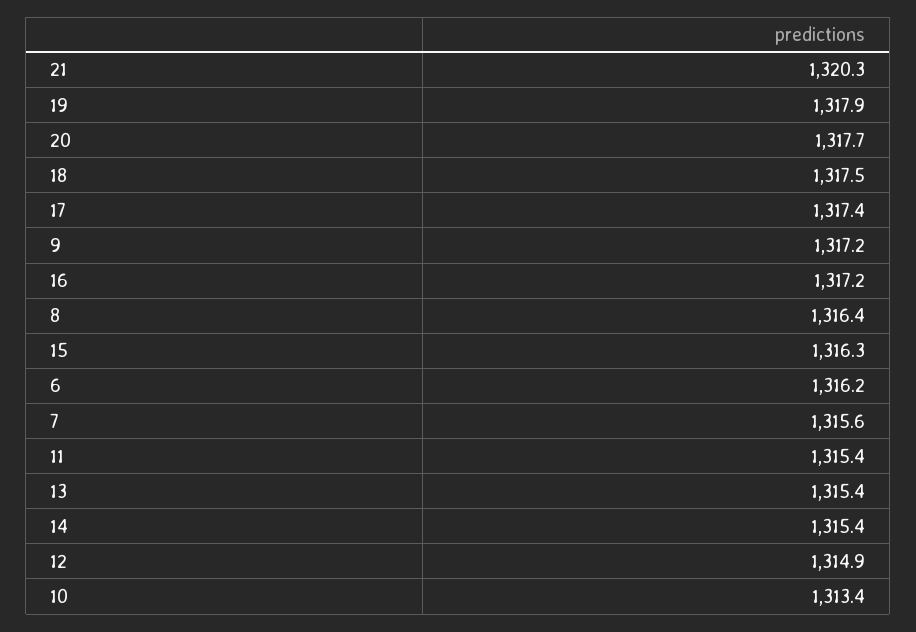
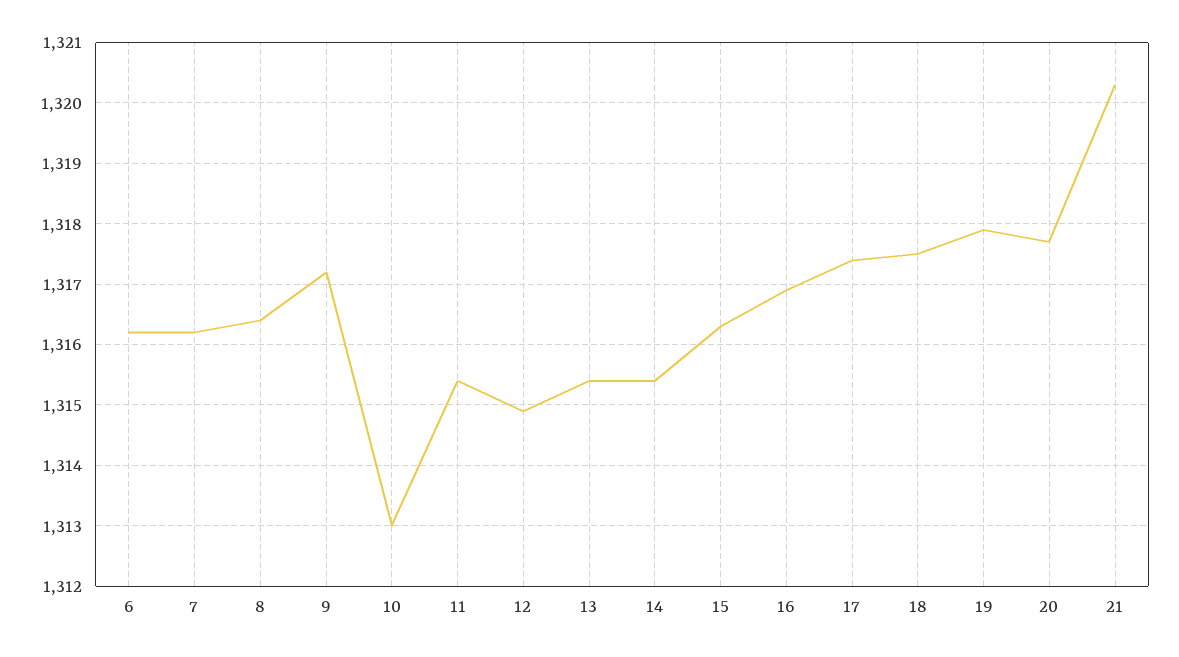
  {
    "21": 1320.3,
    "19": 1317.9,
    "20": 1317.7,
    "18": 1317.5,
    "17": 1317.4,
    "9": 1317.2,
-   "16": 1317.2,
+   "16": 1316.9,
    "8": 1316.4,
    "15": 1316.3,
    "6": 1316.2,
-   "7": 1315.6,
+   "7": 1316.2,
    "11": 1315.4,
    "13": 1315.4,
    "14": 1315.4,
    "12": 1314.9,
-   "10": 1313.4
+   "10": 1313
  }

